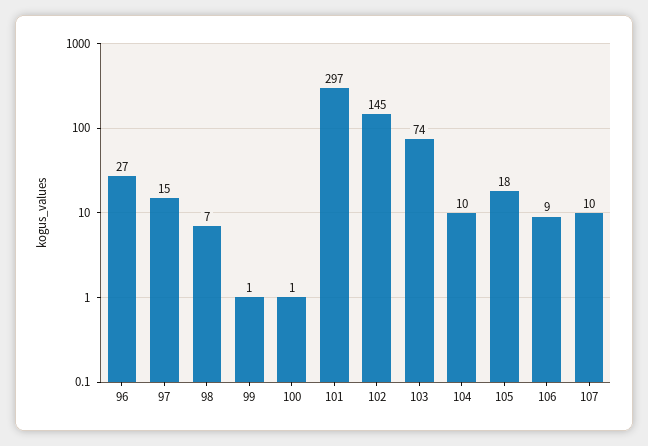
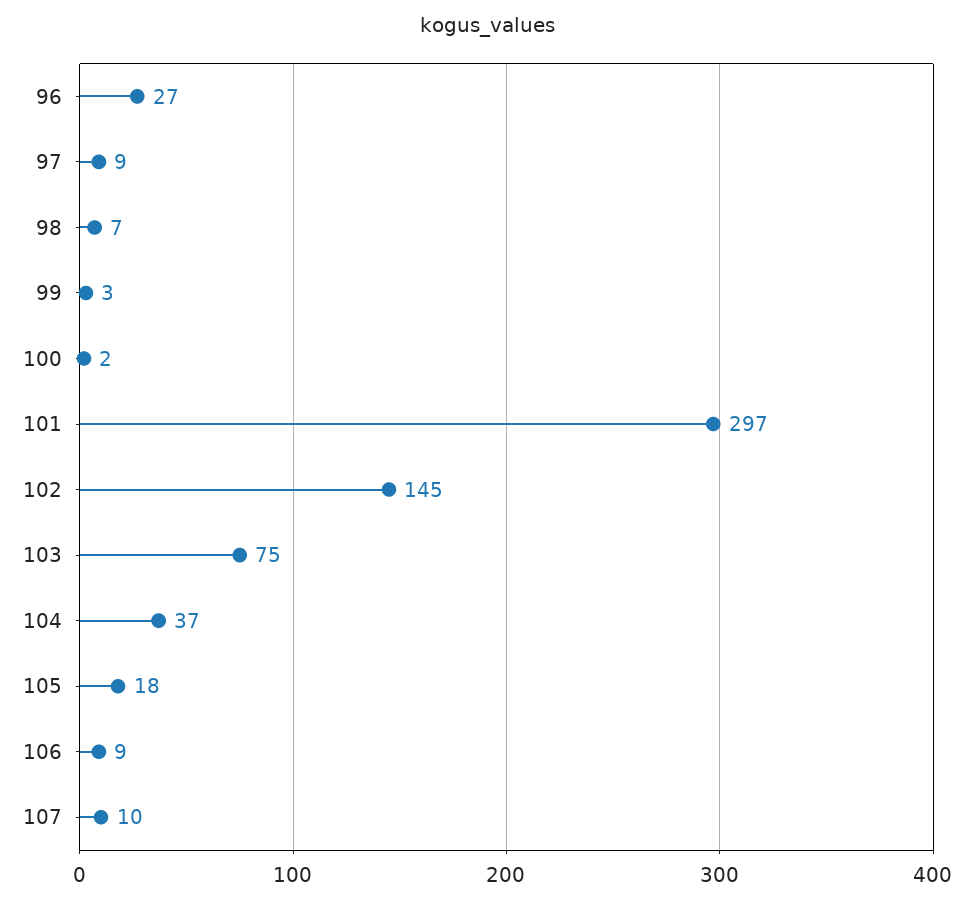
  {
    "96": 27,
-   "97": 15,
+   "97": 9,
    "98": 7,
-   "99": 1,
+   "99": 3,
-   "100": 1,
+   "100": 2,
    "101": 297,
    "102": 145,
-   "103": 74,
+   "103": 75,
-   "104": 10,
+   "104": 37,
    "105": 18,
    "106": 9,
    "107": 10
  }

